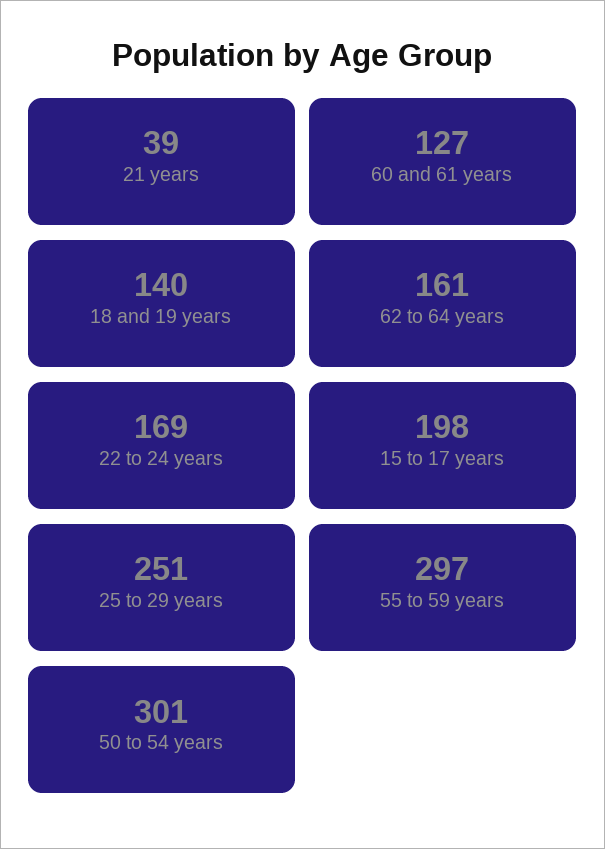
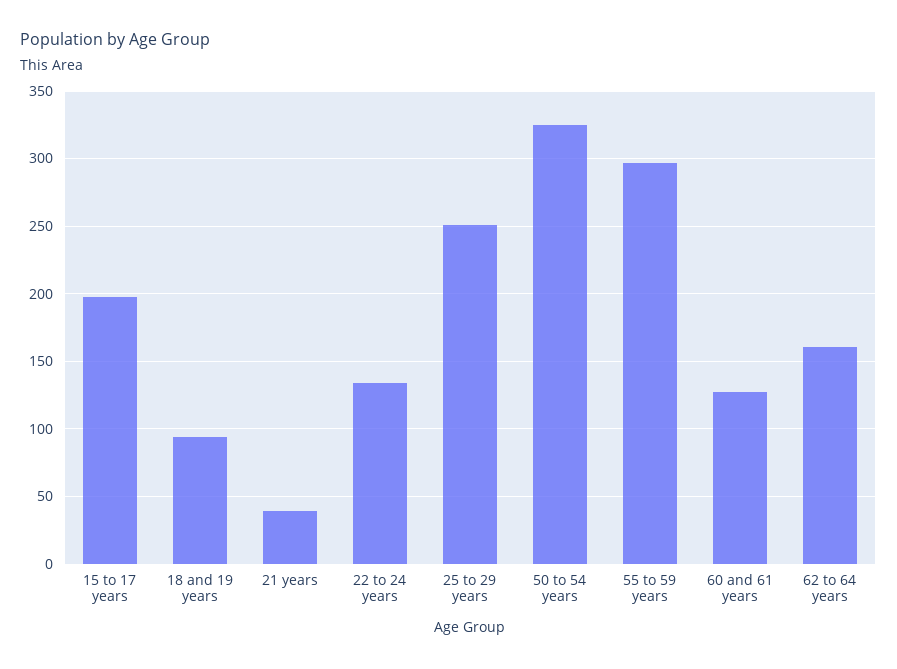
  {
    "21 years": 39,
    "60 and 61 years": 127,
-   "18 and 19 years": 140,
+   "18 and 19 years": 95,
    "62 to 64 years": 161,
-   "22 to 24 years": 169,
+   "22 to 24 years": 135,
    "15 to 17 years": 198,
    "25 to 29 years": 251,
    "55 to 59 years": 297,
-   "50 to 54 years": 301
+   "50 to 54 years": 325
  }

